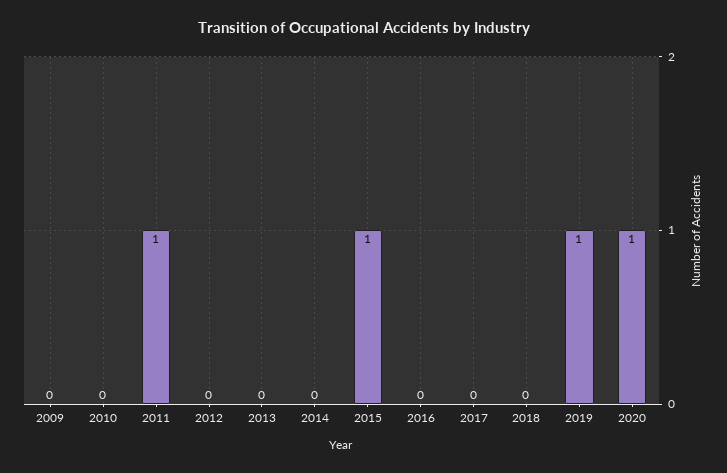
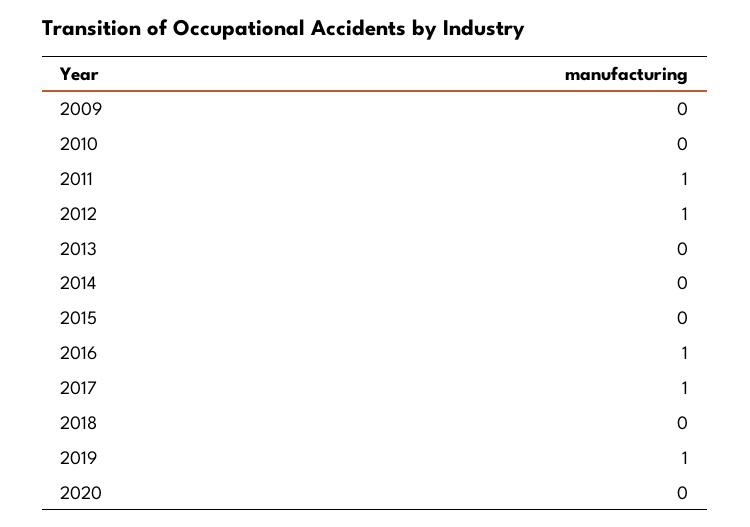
  {
    "2009": 0,
    "2010": 0,
    "2011": 1,
-   "2012": 0,
+   "2012": 1,
    "2013": 0,
    "2014": 0,
-   "2015": 1,
+   "2015": 0,
-   "2016": 0,
+   "2016": 1,
-   "2017": 0,
+   "2017": 1,
    "2018": 0,
    "2019": 1,
-   "2020": 1
+   "2020": 0
  }

